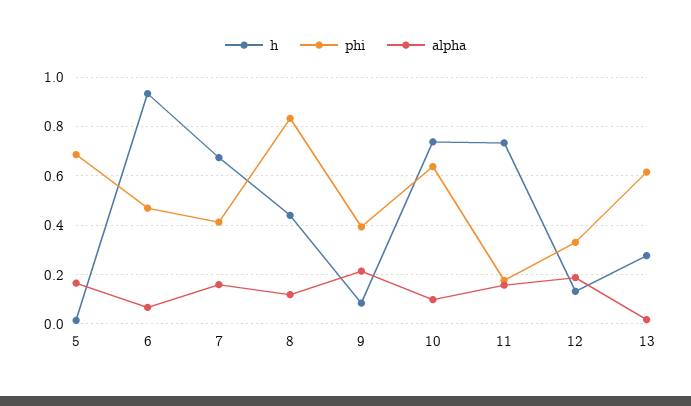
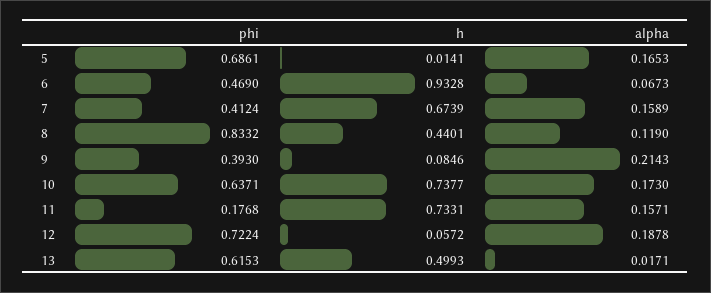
  {
    "h": {
      "5": 0.0141,
      "6": 0.9328,
      "7": 0.6739,
      "8": 0.4401,
      "9": 0.0846,
      "10": 0.7377,
      "11": 0.7331,
-     "12": 0.125,
+     "12": 0.0572,
-     "13": 0.275
+     "13": 0.4993
    },
    "phi": {
      "5": 0.6861,
      "6": 0.469,
      "7": 0.4124,
      "8": 0.8332,
      "9": 0.393,
      "10": 0.6371,
      "11": 0.1768,
-     "12": 0.325,
+     "12": 0.7224,
      "13": 0.6153
    },
    "alpha": {
      "5": 0.1653,
      "6": 0.0673,
      "7": 0.1589,
      "8": 0.119,
      "9": 0.2143,
-     "10": 0.1,
+     "10": 0.173,
      "11": 0.1571,
      "12": 0.1878,
      "13": 0.0171
    }
  }

